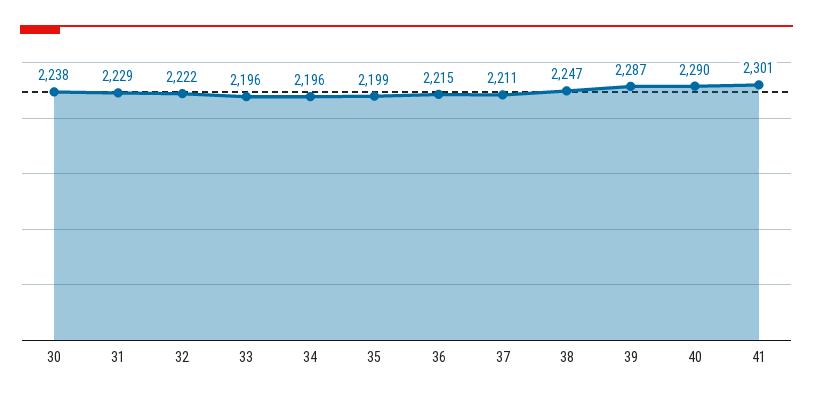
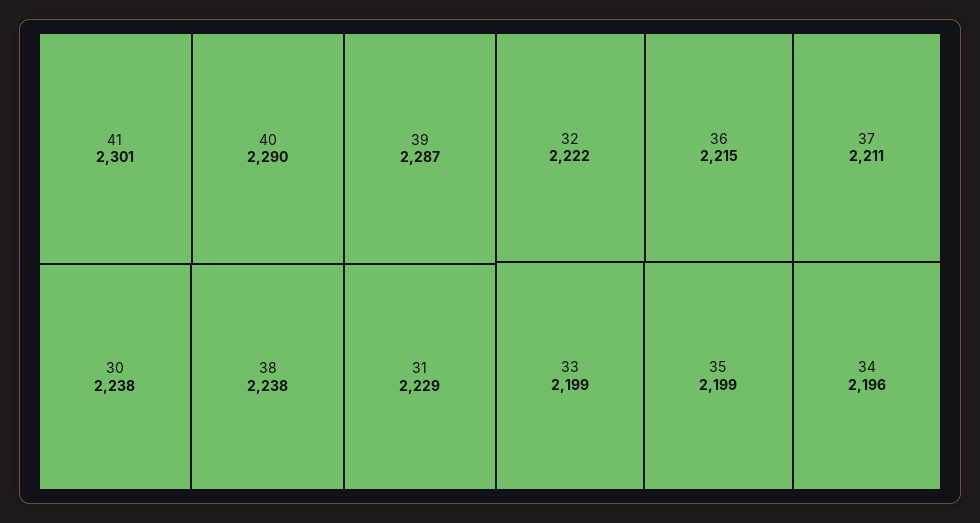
  {
    "30": 2238,
    "31": 2229,
    "32": 2222,
-   "33": 2196,
+   "33": 2199,
    "34": 2196,
    "35": 2199,
    "36": 2215,
    "37": 2211,
-   "38": 2247,
+   "38": 2238,
    "39": 2287,
    "40": 2290,
    "41": 2301
  }

